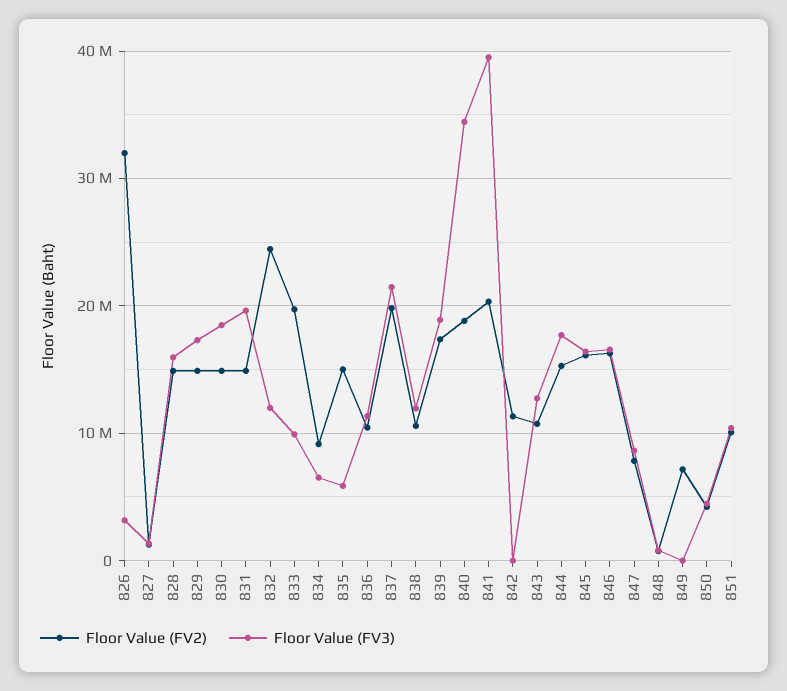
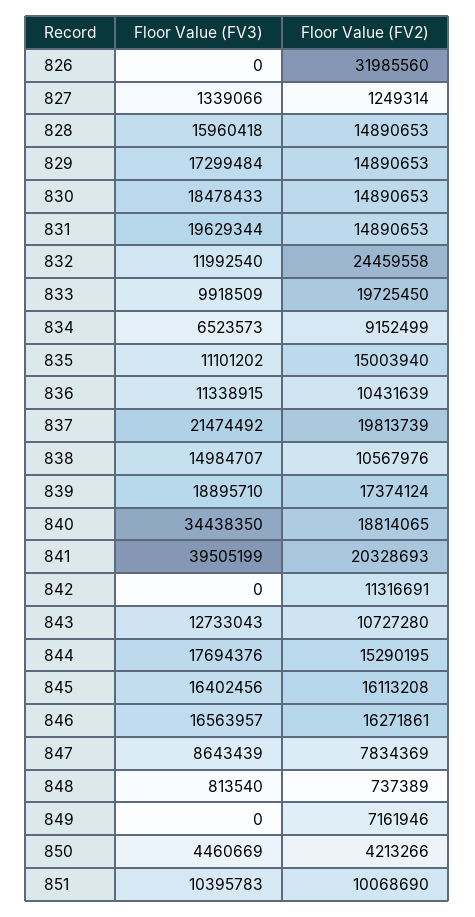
  {
    "Floor Value (FV2)": {
      "826": 31985560,
      "827": 1249314,
      "828": 14890653,
      "829": 14890653,
      "830": 14890653,
      "831": 14890653,
      "832": 24459558,
      "833": 19725450,
      "834": 9152499,
      "835": 15003940,
      "836": 10431639,
      "837": 19813739,
      "838": 10567976,
      "839": 17374124,
      "840": 18814065,
      "841": 20328693,
      "842": 11316691,
      "843": 10727280,
      "844": 15290195,
      "845": 16113208,
      "846": 16271861,
      "847": 7834369,
      "848": 737389,
      "849": 7161946,
      "850": 4213266,
      "851": 10068690
    },
    "Floor Value (FV3)": {
-     "826": 3000000,
+     "826": 0,
      "827": 1339066,
      "828": 15960418,
      "829": 17299484,
      "830": 18478433,
      "831": 19629344,
      "832": 11992540,
      "833": 9918509,
      "834": 6523573,
-     "835": 6000000,
+     "835": 11101202,
      "836": 11338915,
      "837": 21474492,
-     "838": 12000000,
+     "838": 14984707,
      "839": 18895710,
      "840": 34438350,
      "841": 39505199,
      "842": 0,
      "843": 12733043,
      "844": 17694376,
      "845": 16402456,
      "846": 16563957,
      "847": 8643439,
      "848": 813540,
      "849": 0,
      "850": 4460669,
      "851": 10395783
    }
  }

